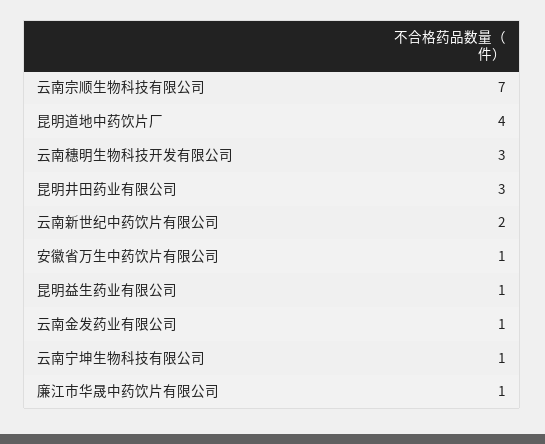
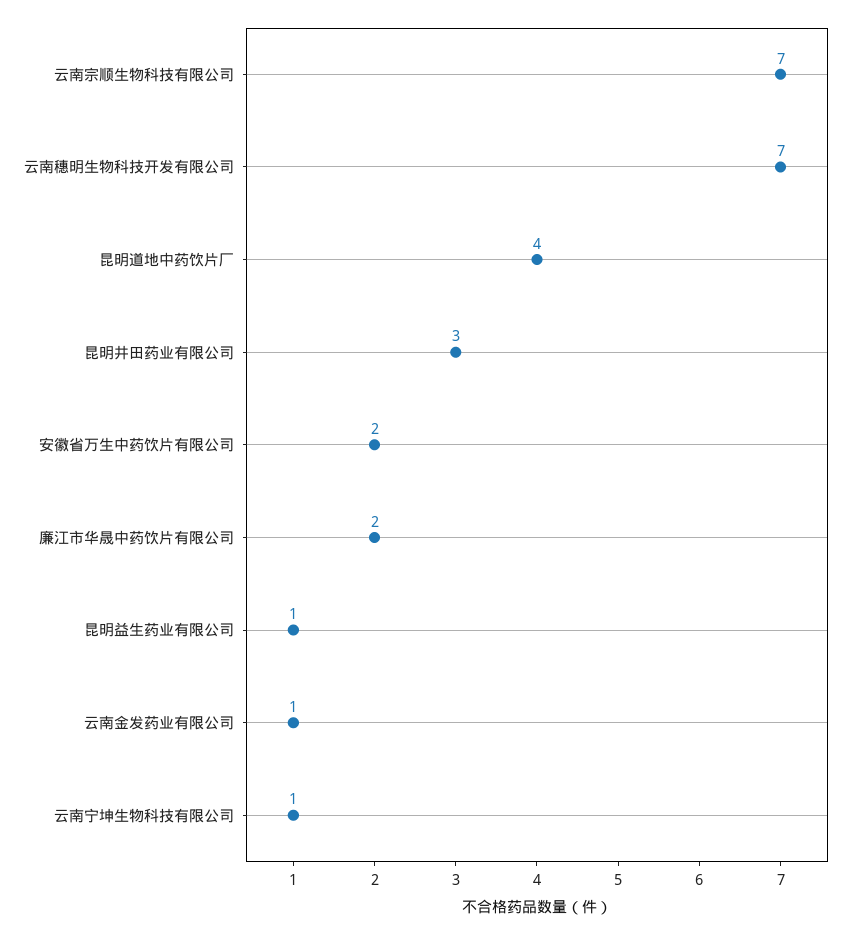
  {
    "云南宗顺生物科技有限公司": 7,
    "昆明道地中药饮片厂": 4,
-   "云南穗明生物科技开发有限公司": 3,
+   "云南穗明生物科技开发有限公司": 7,
    "昆明井田药业有限公司": 3,
-   "云南新世纪中药饮片有限公司": 2,
-   "安徽省万生中药饮片有限公司": 1,
+   "安徽省万生中药饮片有限公司": 2,
    "昆明益生药业有限公司": 1,
    "云南金发药业有限公司": 1,
    "云南宁坤生物科技有限公司": 1,
-   "廉江市华晟中药饮片有限公司": 1
+   "廉江市华晟中药饮片有限公司": 2
  }

